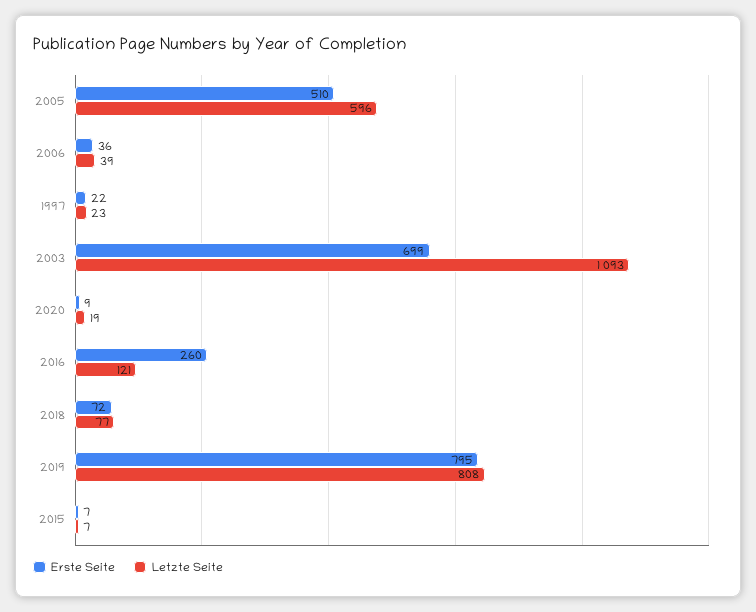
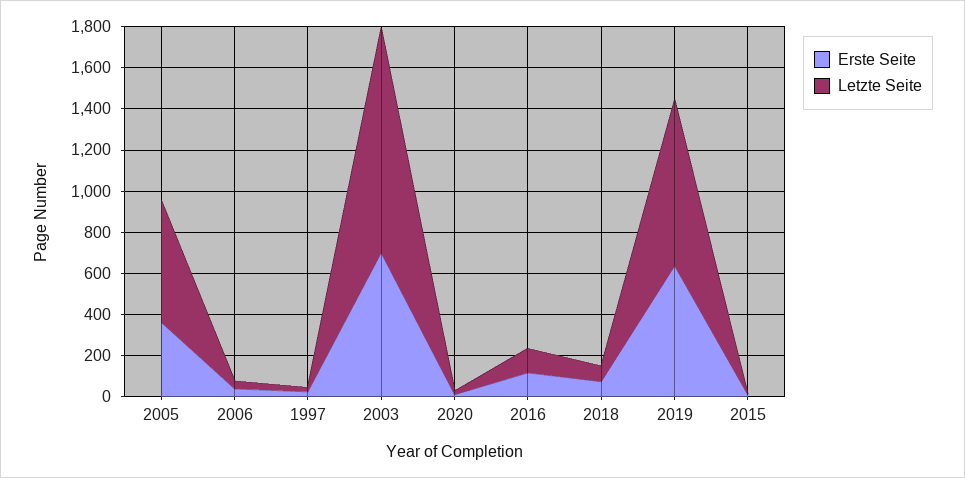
  {
    "Erste Seite": {
-     "2005": 510,
+     "2005": 350,
      "2006": 36,
      "1997": 22,
      "2003": 699,
      "2020": 9,
-     "2016": 260,
+     "2016": 100,
      "2018": 72,
-     "2019": 795,
+     "2019": 650,
      "2015": 7
    },
    "Letzte Seite": {
      "2005": 596,
      "2006": 39,
      "1997": 23,
      "2003": 1093,
      "2020": 19,
      "2016": 121,
      "2018": 77,
      "2019": 808,
      "2015": 7
    }
  }

